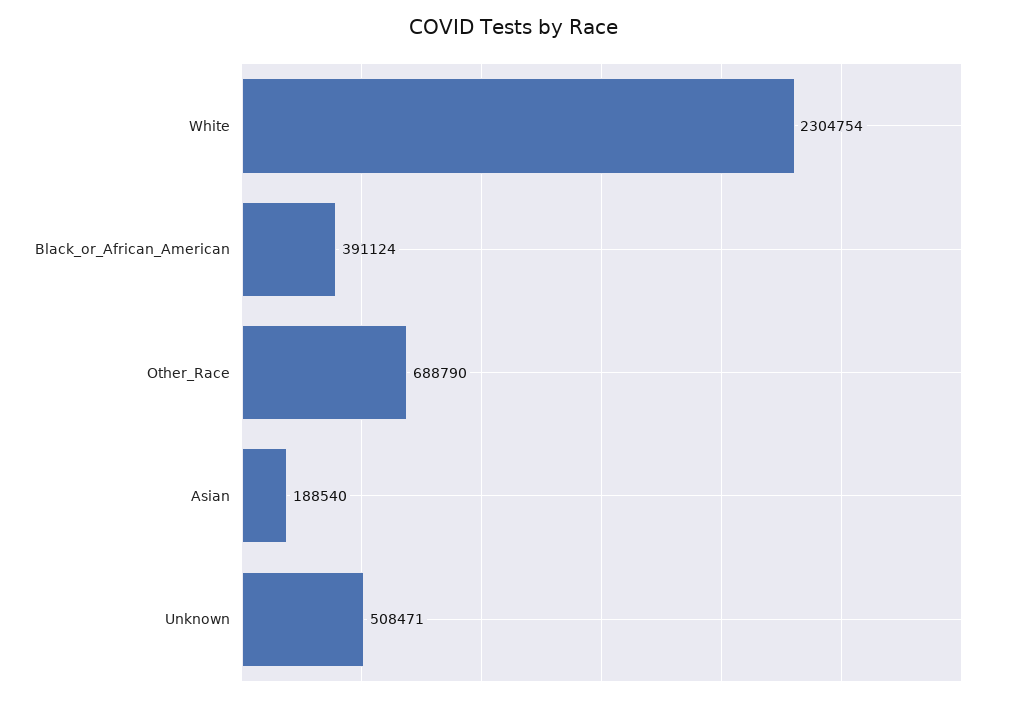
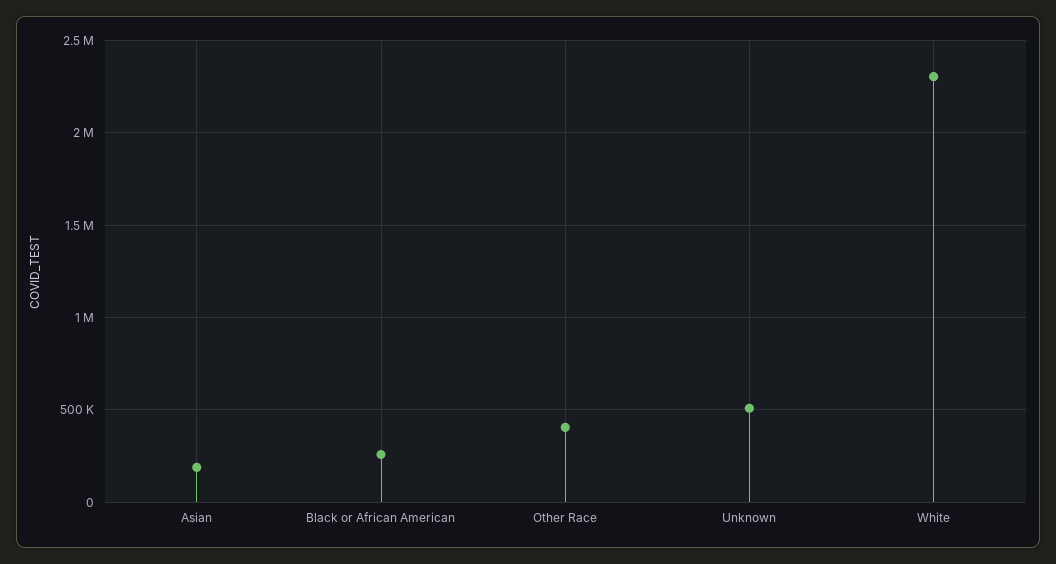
  {
    "White": 2304754,
-   "Black_or_African_American": 391124,
+   "Black_or_African_American": 250000,
-   "Other_Race": 688790,
+   "Other_Race": 400000,
    "Asian": 188540,
    "Unknown": 508471
  }

